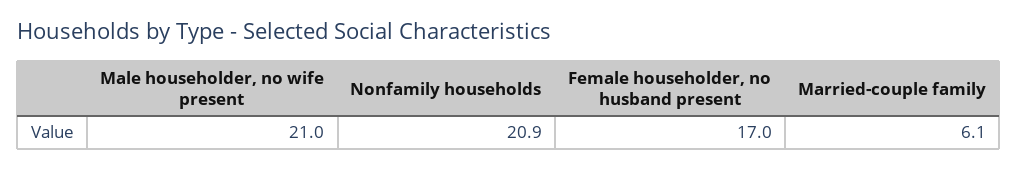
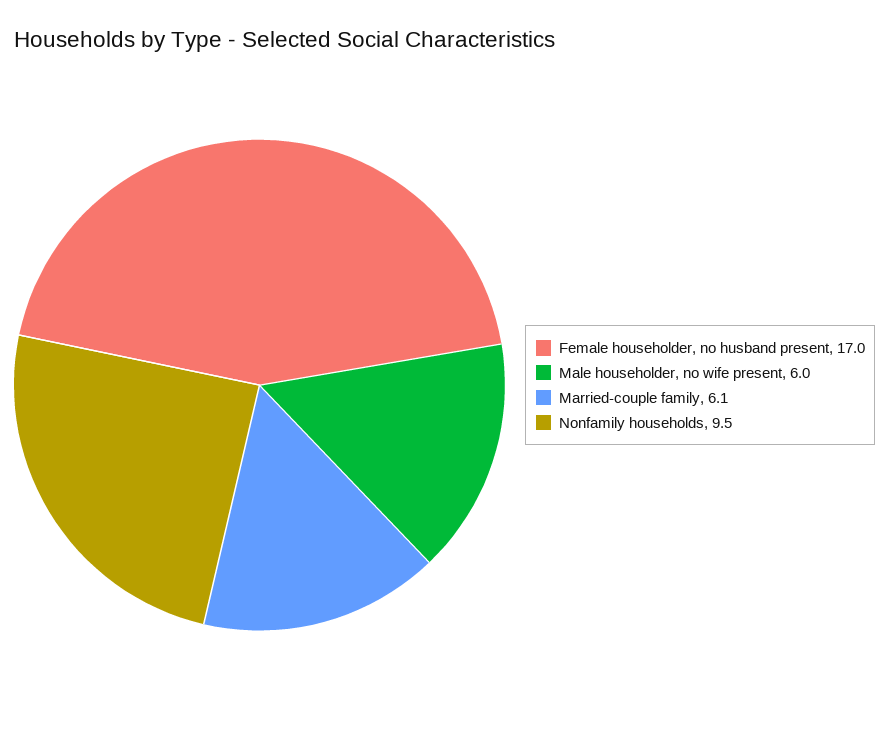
  {
-   "Male householder, no wife present": 21,
+   "Male householder, no wife present": 6,
-   "Nonfamily households": 20.9,
+   "Nonfamily households": 9.5,
    "Female householder, no husband present": 17,
    "Married-couple family": 6.1
  }

